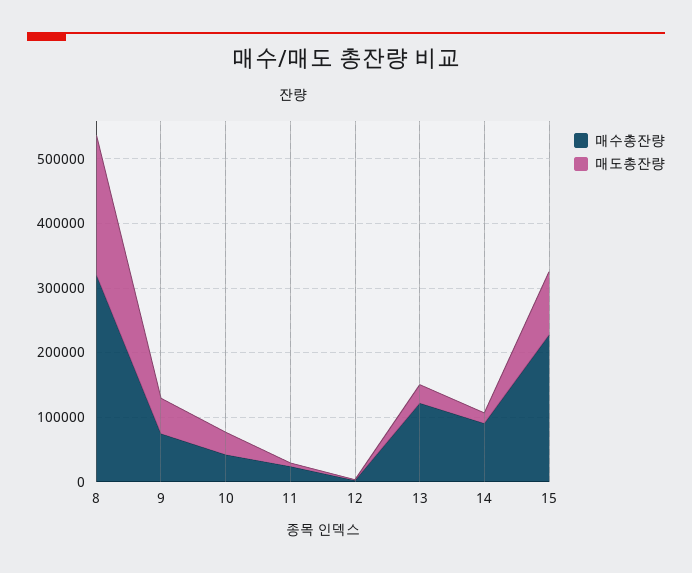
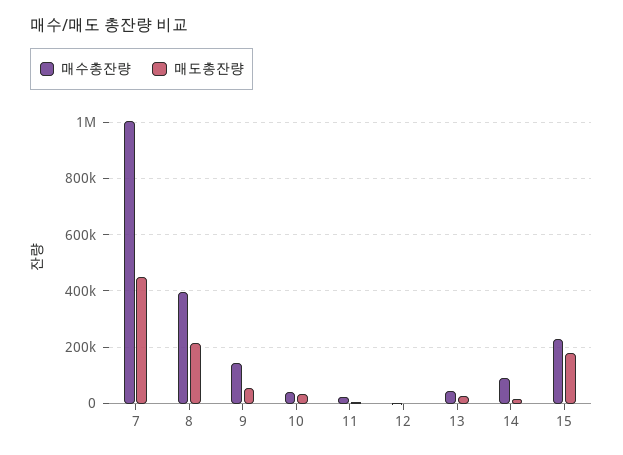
  {
    "매수총잔량": {
-     "8": 320000,
+     "8": 400000,
-     "9": 80000,
+     "9": 150000,
      "10": 40000,
      "11": 20000,
      "12": 0,
-     "13": 120000,
+     "13": 50000,
      "14": 100000,
-     "15": 220000
+     "15": 220000,
+     "7": 1000000
    },
    "매도총잔량": {
      "8": 220000,
      "9": 60000,
      "10": 40000,
      "11": 0,
      "12": 0,
      "13": 20000,
      "14": 20000,
-     "15": 100000
+     "15": 175000,
+     "7": 450000
    }
  }

